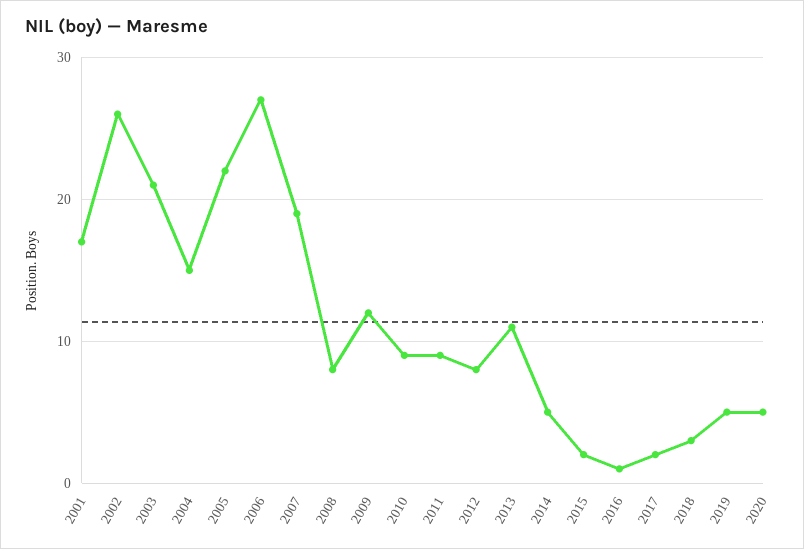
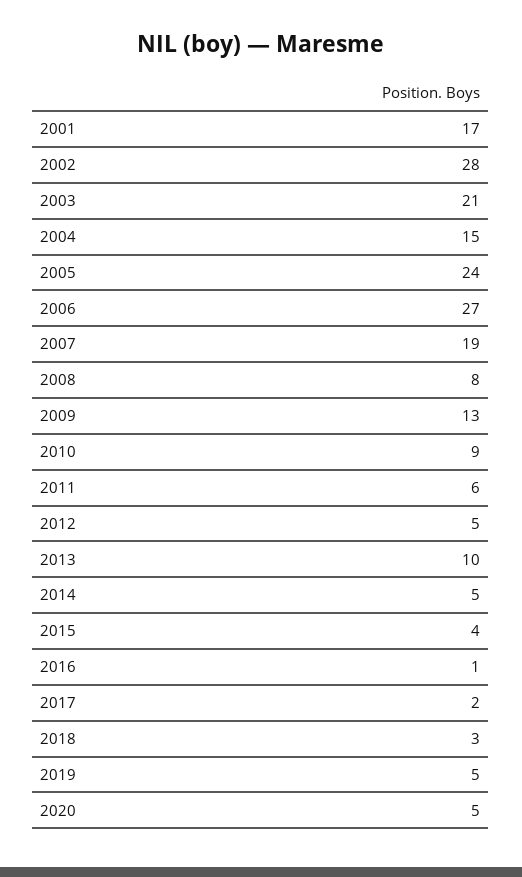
  {
    "2001": 17,
-   "2002": 26,
+   "2002": 28,
    "2003": 21,
    "2004": 15,
-   "2005": 22,
+   "2005": 24,
    "2006": 27,
    "2007": 19,
    "2008": 8,
-   "2009": 12,
+   "2009": 13,
    "2010": 9,
-   "2011": 9,
+   "2011": 6,
-   "2012": 8,
+   "2012": 5,
-   "2013": 11,
+   "2013": 10,
    "2014": 5,
-   "2015": 2,
+   "2015": 4,
    "2016": 1,
    "2017": 2,
    "2018": 3,
    "2019": 5,
    "2020": 5
  }

